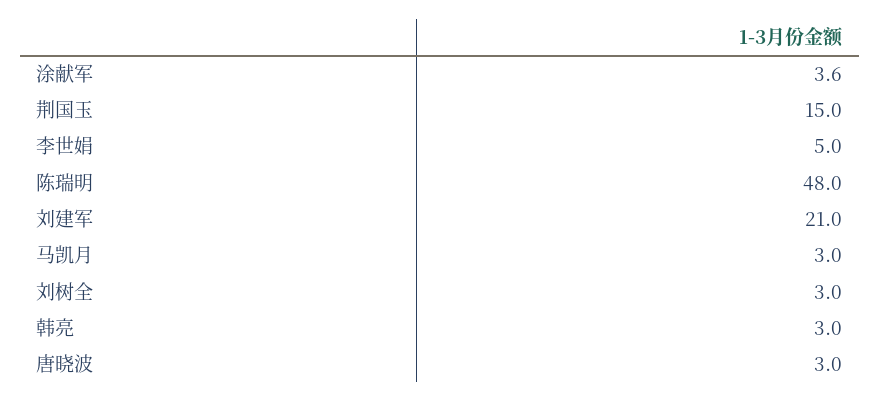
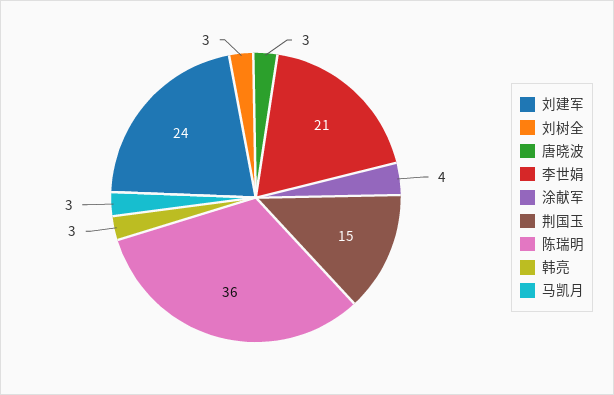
  {
    "涂献军": 3.6,
    "荆国玉": 15,
-   "李世娟": 5,
+   "李世娟": 21,
-   "陈瑞明": 48,
+   "陈瑞明": 36,
-   "刘建军": 21,
+   "刘建军": 24,
    "马凯月": 3,
    "刘树全": 3,
    "韩亮": 3,
    "唐晓波": 3
  }

